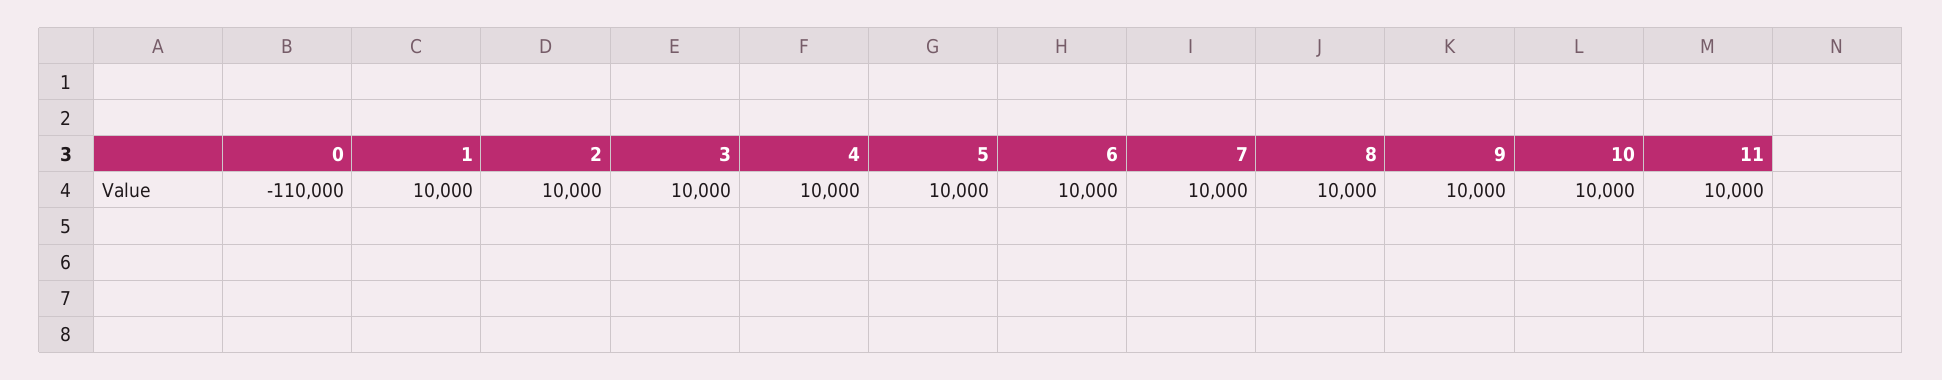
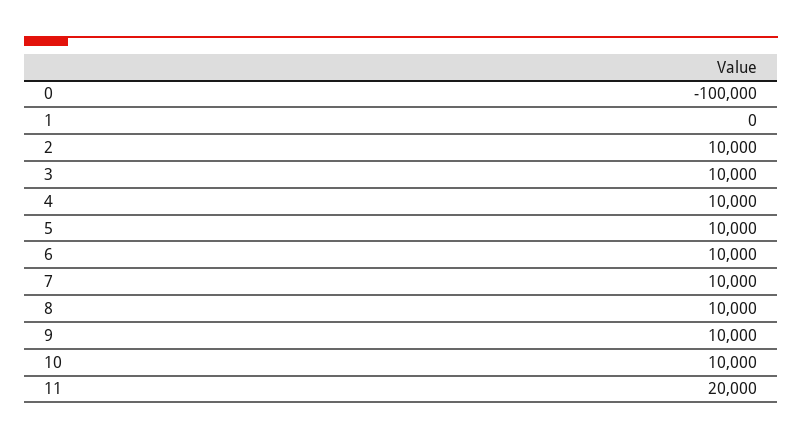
  {
-   "0": -110000,
+   "0": -100000,
-   "1": 10000,
+   "1": 0,
    "2": 10000,
    "3": 10000,
    "4": 10000,
    "5": 10000,
    "6": 10000,
    "7": 10000,
    "8": 10000,
    "9": 10000,
    "10": 10000,
-   "11": 10000
+   "11": 20000
  }

